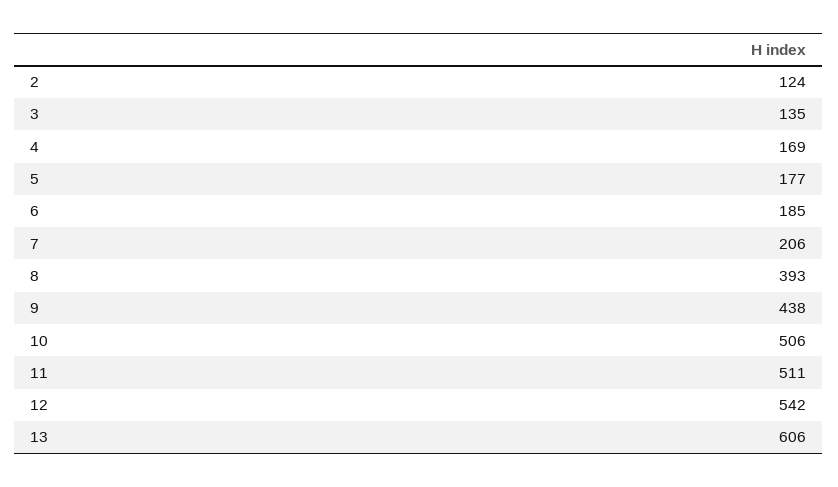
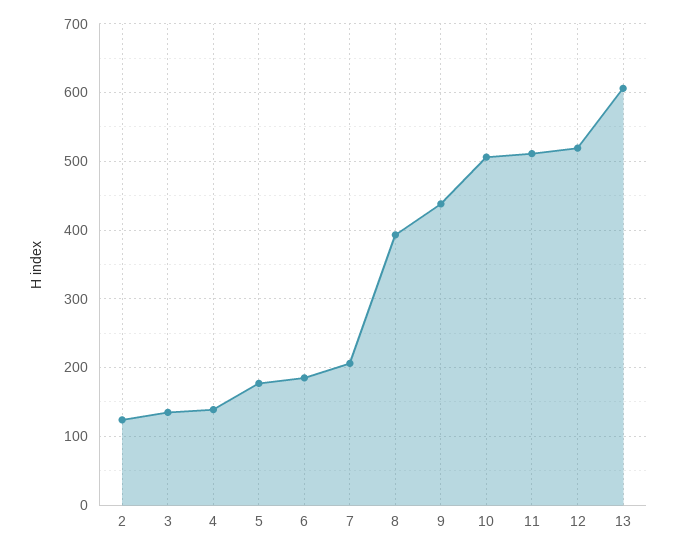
  {
    "2": 124,
    "3": 135,
-   "4": 169,
+   "4": 140,
    "5": 177,
    "6": 185,
    "7": 206,
    "8": 393,
    "9": 438,
    "10": 506,
    "11": 511,
-   "12": 542,
+   "12": 520,
    "13": 606
  }

